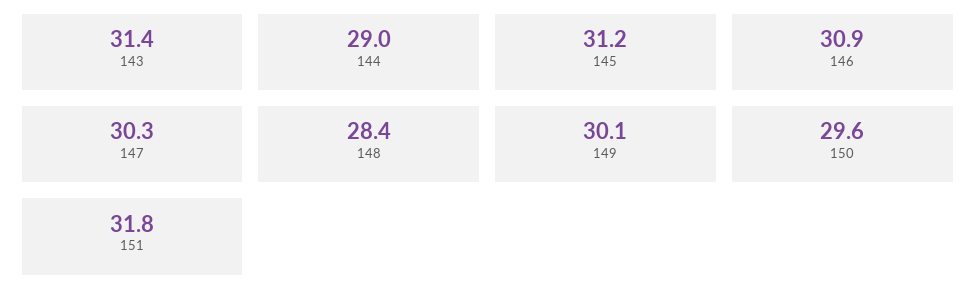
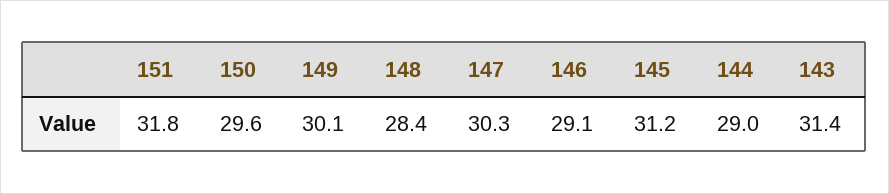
  {
    "143": 31.4,
    "144": 29,
    "145": 31.2,
-   "146": 30.9,
+   "146": 29.1,
    "147": 30.3,
    "148": 28.4,
    "149": 30.1,
    "150": 29.6,
    "151": 31.8
  }

